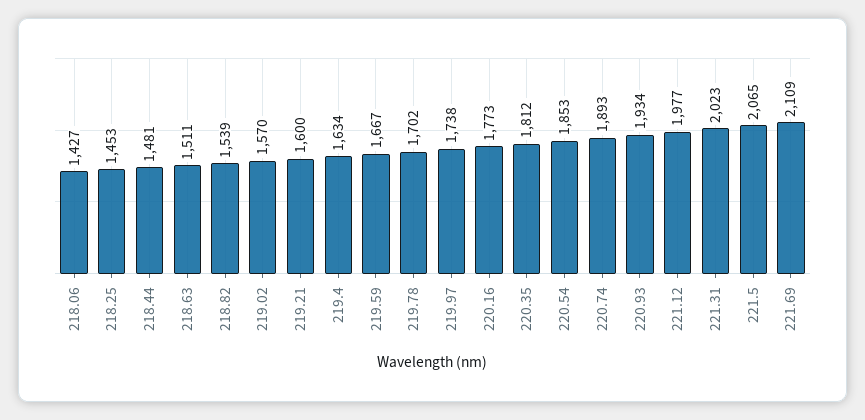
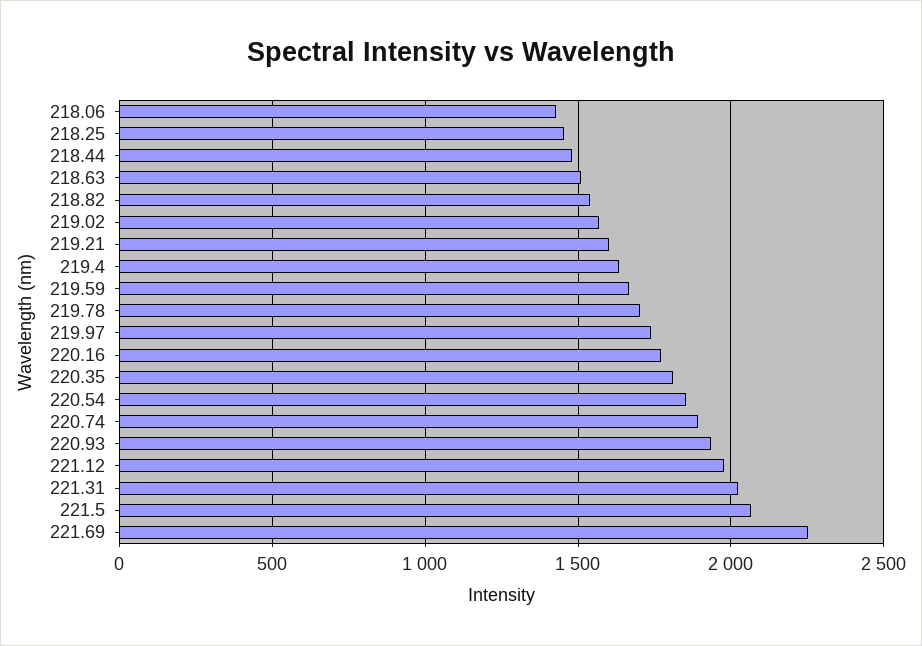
  {
    "218.06": 1427,
    "218.25": 1453,
    "218.44": 1481,
    "218.63": 1511,
    "218.82": 1539,
    "219.02": 1570,
    "219.21": 1600,
    "219.4": 1634,
    "219.59": 1667,
    "219.78": 1702,
    "219.97": 1738,
    "220.16": 1773,
    "220.35": 1812,
    "220.54": 1853,
    "220.74": 1893,
    "220.93": 1934,
    "221.12": 1977,
    "221.31": 2023,
    "221.5": 2065,
-   "221.69": 2109
+   "221.69": 2250
  }

